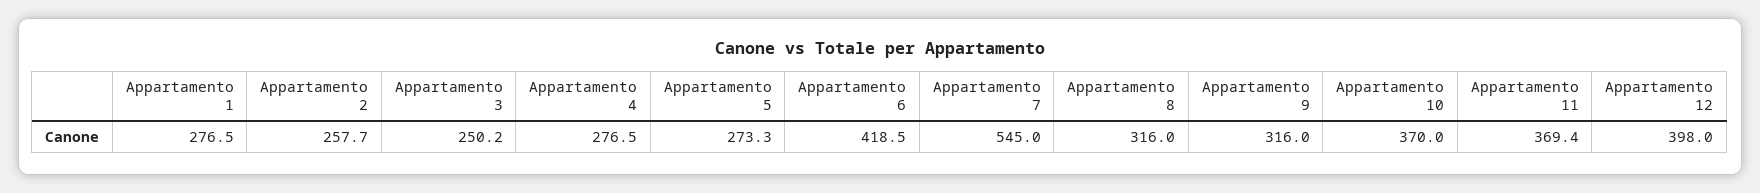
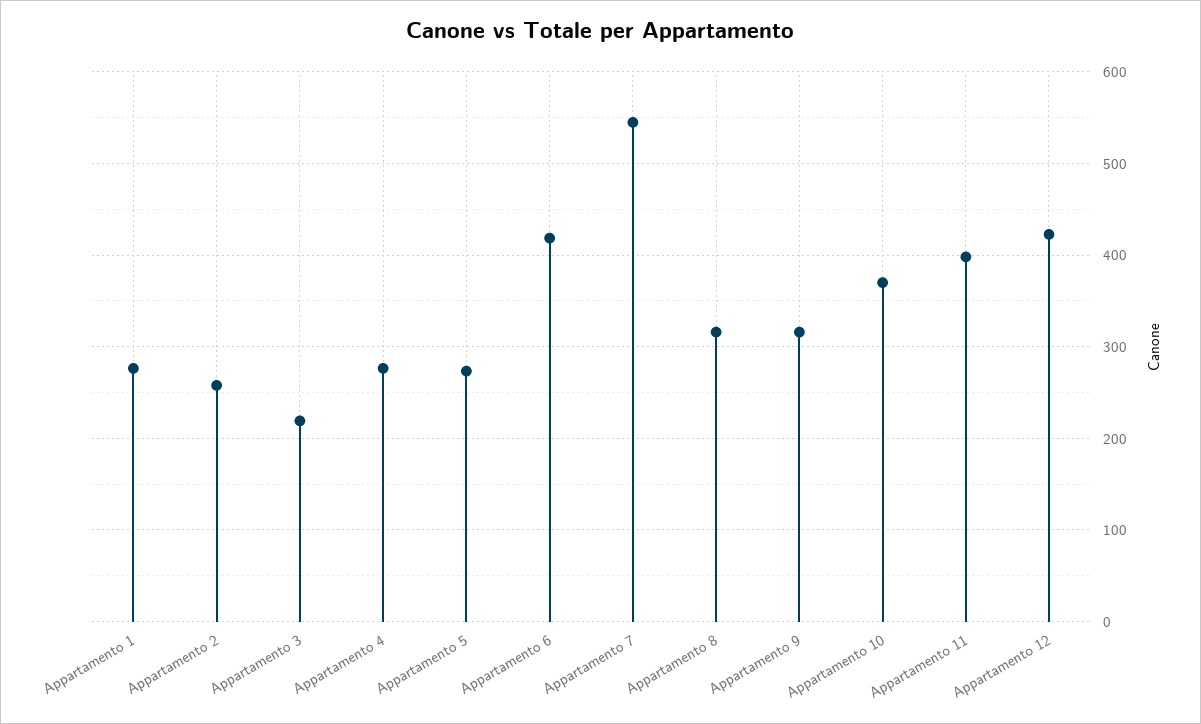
  {
    "Appartamento 1": 276.5,
    "Appartamento 2": 257.7,
-   "Appartamento 3": 250.2,
+   "Appartamento 3": 220,
    "Appartamento 4": 276.5,
    "Appartamento 5": 273.3,
    "Appartamento 6": 418.5,
    "Appartamento 7": 545,
    "Appartamento 8": 316,
    "Appartamento 9": 316,
    "Appartamento 10": 370,
-   "Appartamento 11": 369.4,
+   "Appartamento 11": 400,
-   "Appartamento 12": 398
+   "Appartamento 12": 420
  }

